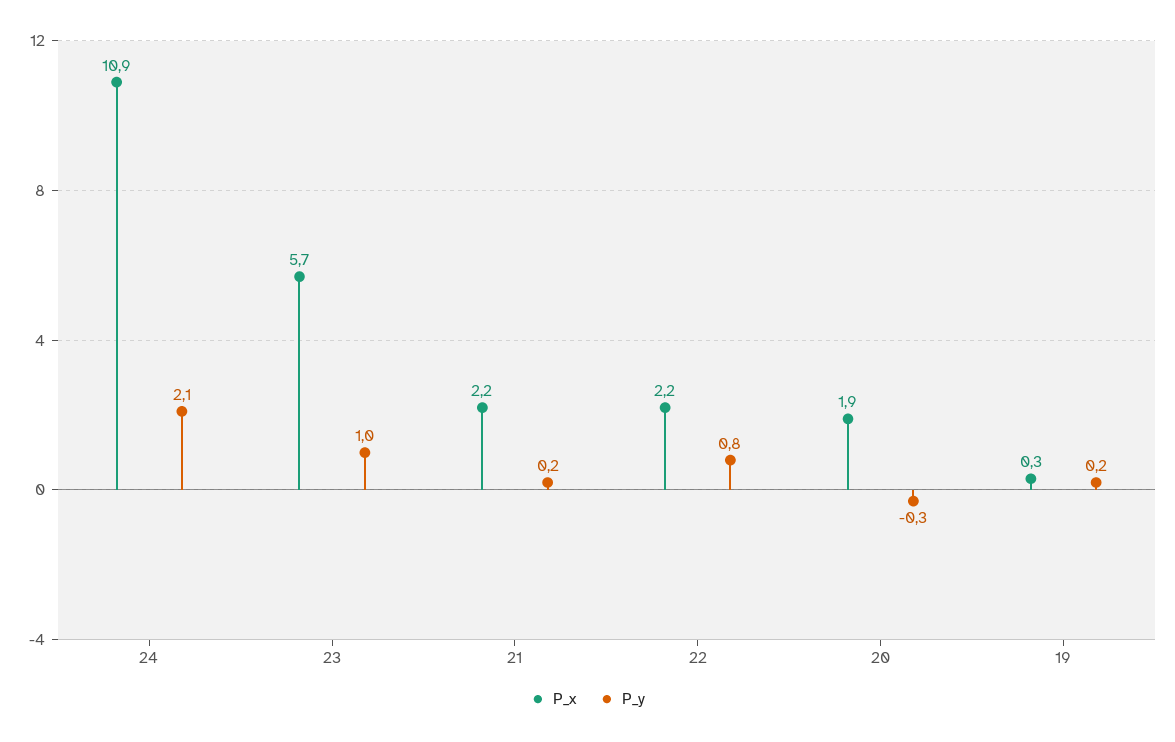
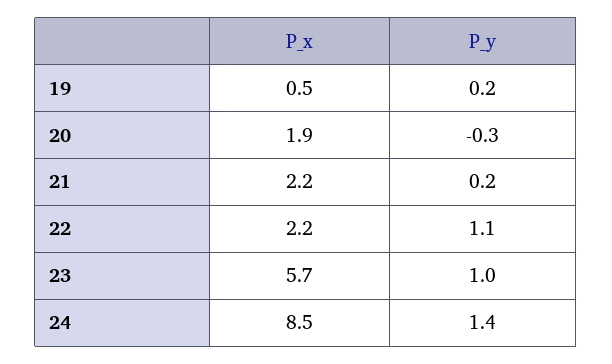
  {
    "P_x": {
-     "24": 10.9,
+     "24": 8.5,
      "23": 5.7,
      "21": 2.2,
      "22": 2.2,
      "20": 1.9,
-     "19": 0.3
+     "19": 0.5
    },
    "P_y": {
-     "24": 2.1,
+     "24": 1.4,
      "23": 1,
      "21": 0.2,
-     "22": 0.8,
+     "22": 1.1,
      "20": -0.3,
      "19": 0.2
    }
  }

